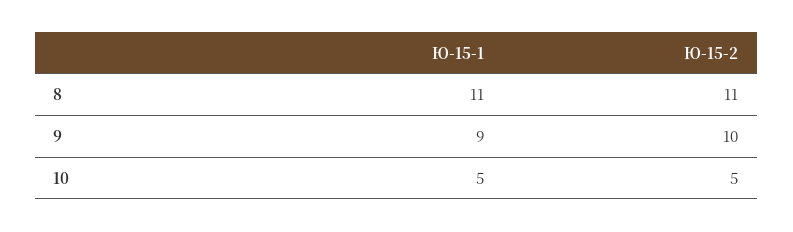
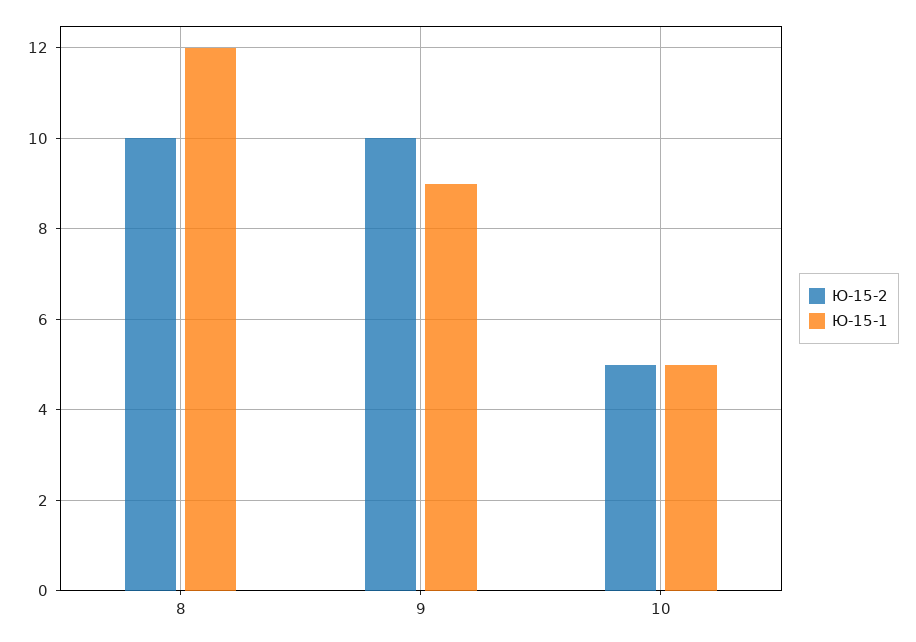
  {
    "Ю-15-1": {
-     "8": 11,
+     "8": 12,
      "9": 9,
      "10": 5
    },
    "Ю-15-2": {
-     "8": 11,
+     "8": 10,
      "9": 10,
      "10": 5
    }
  }

